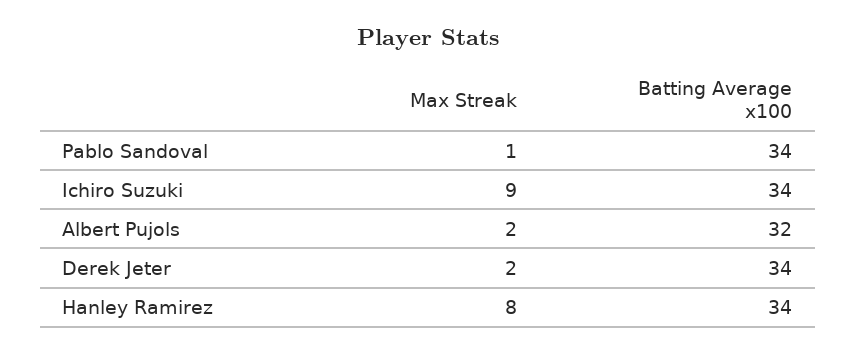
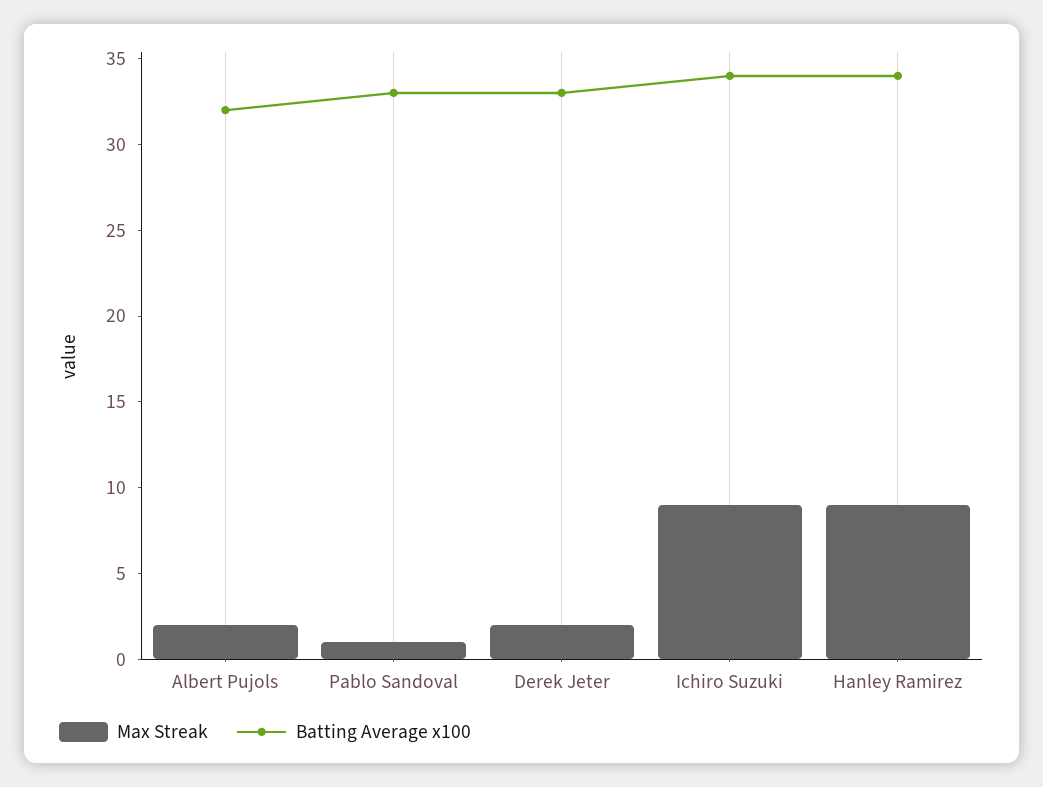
  {
    "Max Streak": {
      "Pablo Sandoval": 1,
      "Ichiro Suzuki": 9,
      "Albert Pujols": 2,
      "Derek Jeter": 2,
-     "Hanley Ramirez": 8
+     "Hanley Ramirez": 9
    },
    "Batting Average x100": {
-     "Pablo Sandoval": 34,
+     "Pablo Sandoval": 33,
      "Ichiro Suzuki": 34,
      "Albert Pujols": 32,
-     "Derek Jeter": 34,
+     "Derek Jeter": 33,
      "Hanley Ramirez": 34
    }
  }

